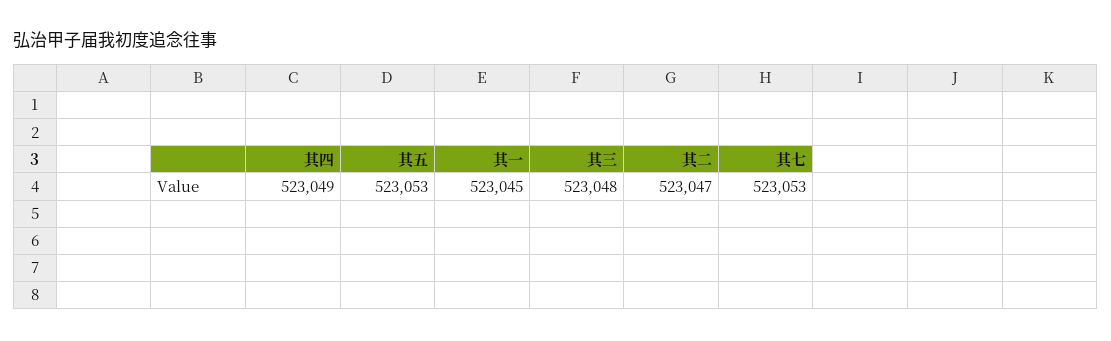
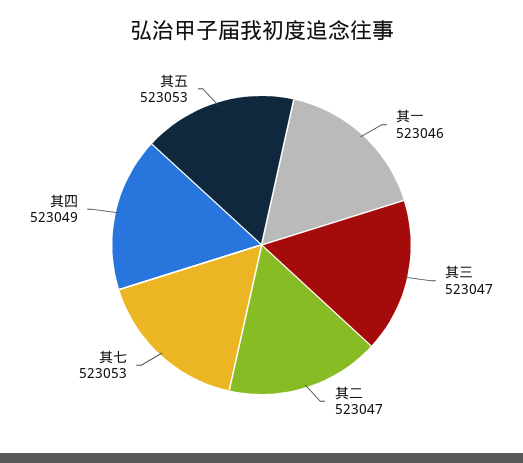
  {
    "其四": 523049,
    "其五": 523053,
-   "其一": 523045,
+   "其一": 523046,
-   "其三": 523048,
+   "其三": 523047,
    "其二": 523047,
    "其七": 523053
  }

